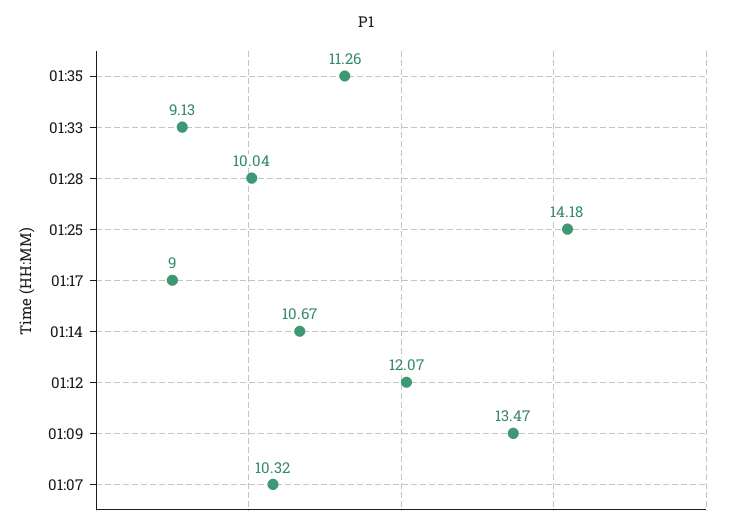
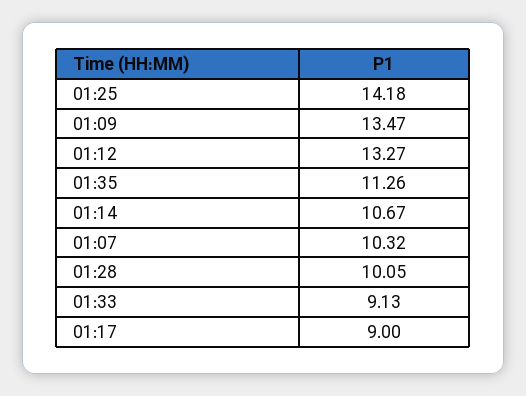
  {
    "01:35": 11.26,
    "01:33": 9.13,
-   "01:28": 10.04,
+   "01:28": 10.05,
    "01:25": 14.18,
    "01:17": 9,
    "01:14": 10.67,
-   "01:12": 12.07,
+   "01:12": 13.27,
    "01:09": 13.47,
    "01:07": 10.32
  }

